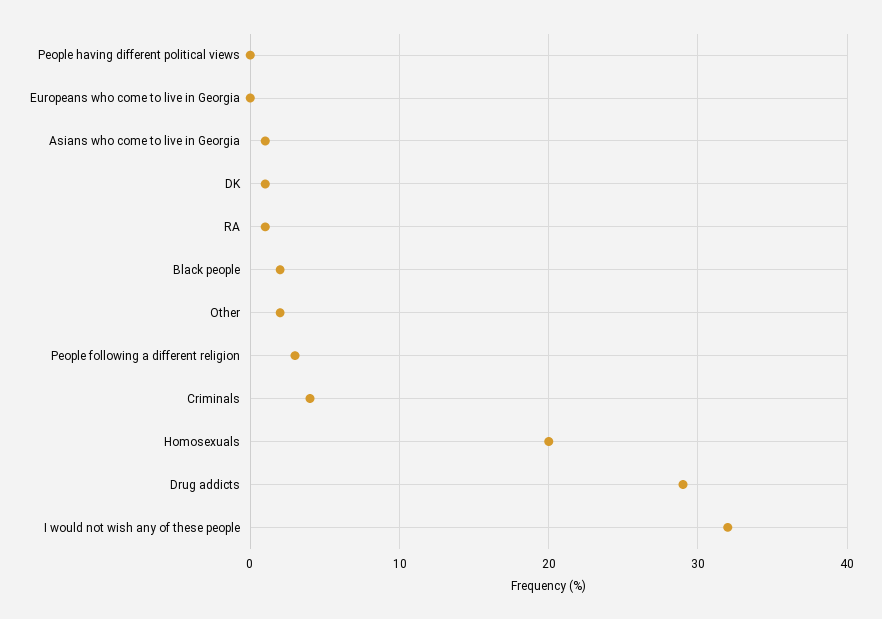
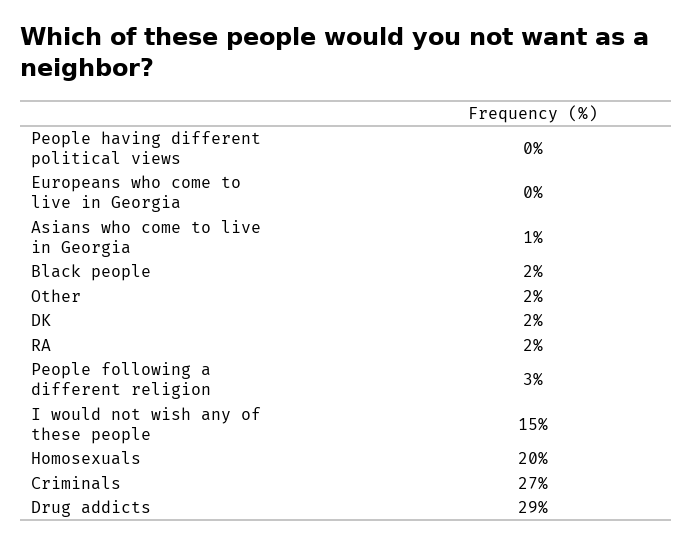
  {
    "People having different political views": 0,
    "Europeans who come to live in Georgia": 0,
    "Asians who come to live in Georgia": 1,
-   "DK": 1,
+   "DK": 2,
-   "RA": 1,
+   "RA": 2,
    "Black people": 2,
    "Other": 2,
    "People following a different religion": 3,
-   "Criminals": 4,
+   "Criminals": 27,
    "Homosexuals": 20,
    "Drug addicts": 29,
-   "I would not wish any of these people": 32
+   "I would not wish any of these people": 15
  }

